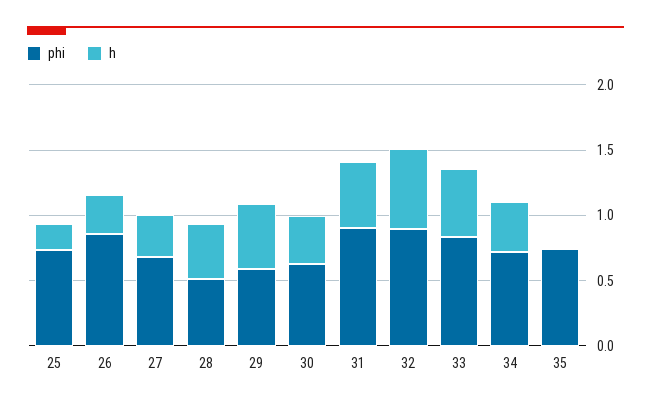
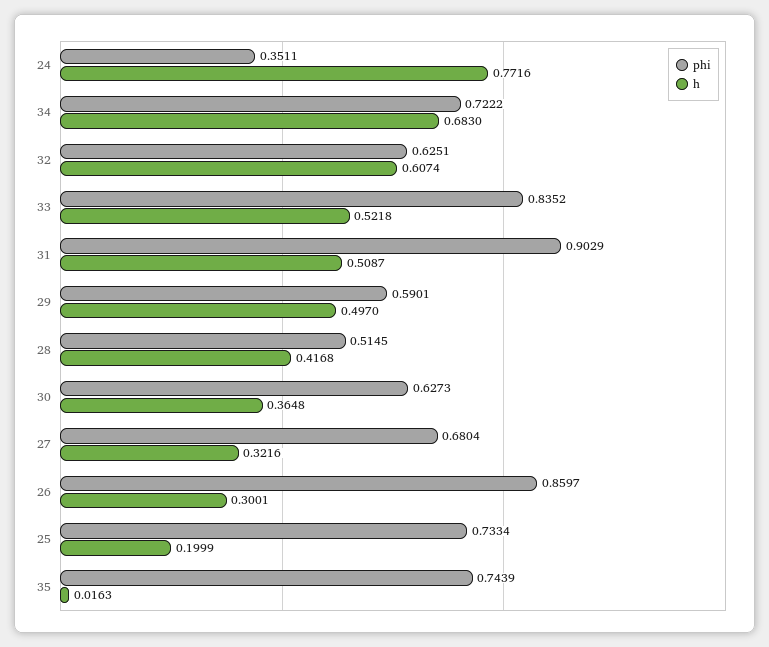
  {
    "phi": {
      "25": 0.7334,
      "26": 0.8597,
      "27": 0.6804,
      "28": 0.5145,
      "29": 0.5901,
      "30": 0.6273,
      "31": 0.9029,
-     "32": 0.9,
+     "32": 0.6251,
      "33": 0.8352,
      "34": 0.7222,
-     "35": 0.7439
+     "35": 0.7439,
+     "24": 0.3511
    },
    "h": {
      "25": 0.1999,
      "26": 0.3001,
      "27": 0.3216,
      "28": 0.4168,
      "29": 0.497,
      "30": 0.3648,
      "31": 0.5087,
      "32": 0.6074,
      "33": 0.5218,
-     "34": 0.4,
+     "34": 0.683,
-     "35": 0.0163
+     "35": 0.0163,
+     "24": 0.7716
    }
  }

